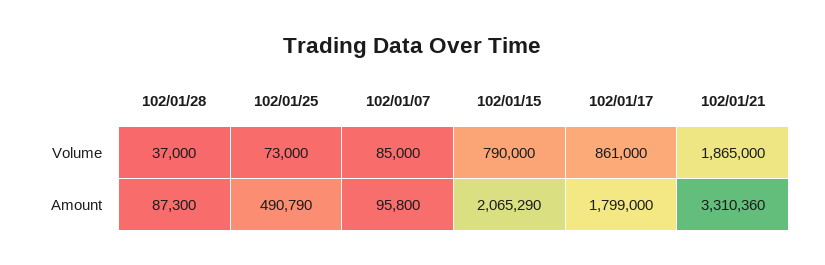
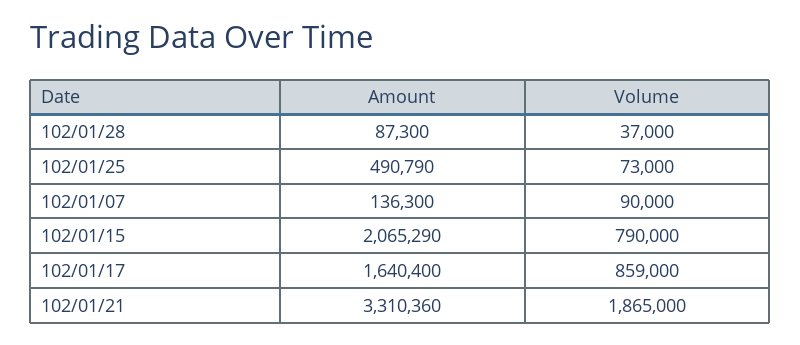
  {
    "102/01/28": {
      "Volume": 37000,
      "Amount": 87300
    },
    "102/01/25": {
      "Volume": 73000,
      "Amount": 490790
    },
    "102/01/07": {
-     "Volume": 85000,
+     "Volume": 90000,
-     "Amount": 95800
+     "Amount": 136300
    },
    "102/01/15": {
      "Volume": 790000,
      "Amount": 2065290
    },
    "102/01/17": {
-     "Volume": 861000,
+     "Volume": 859000,
-     "Amount": 1799000
+     "Amount": 1640400
    },
    "102/01/21": {
      "Volume": 1865000,
      "Amount": 3310360
    }
  }

